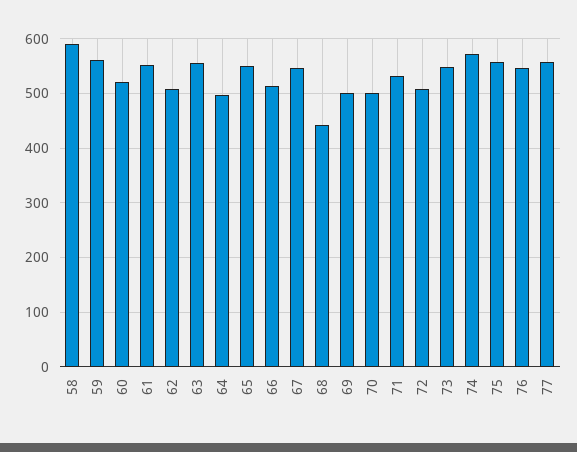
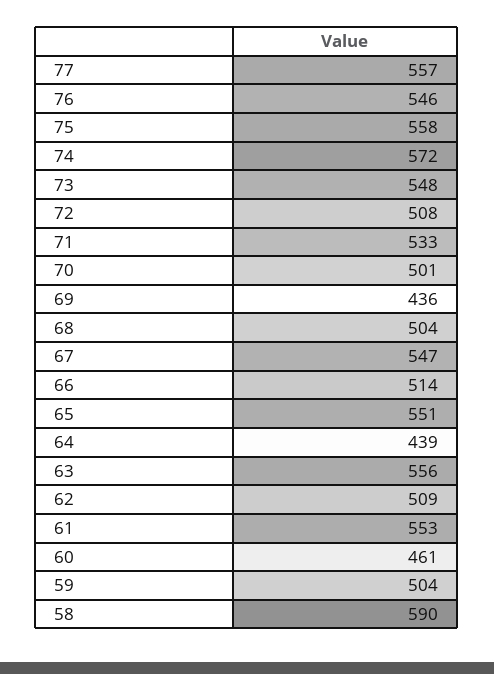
  {
    "58": 590,
-   "59": 560,
+   "59": 504,
-   "60": 520,
+   "60": 461,
    "61": 553,
    "62": 509,
    "63": 556,
-   "64": 500,
+   "64": 439,
    "65": 551,
    "66": 514,
    "67": 547,
-   "68": 440,
+   "68": 504,
-   "69": 500,
+   "69": 436,
    "70": 501,
    "71": 533,
    "72": 508,
    "73": 548,
    "74": 572,
    "75": 558,
    "76": 546,
    "77": 557
  }

